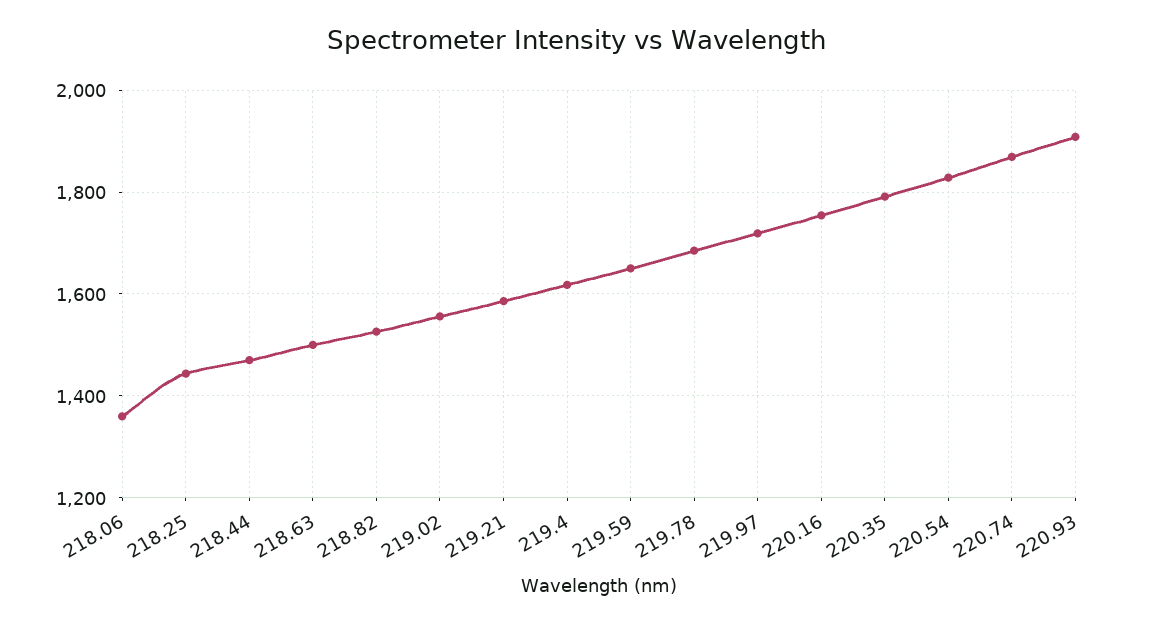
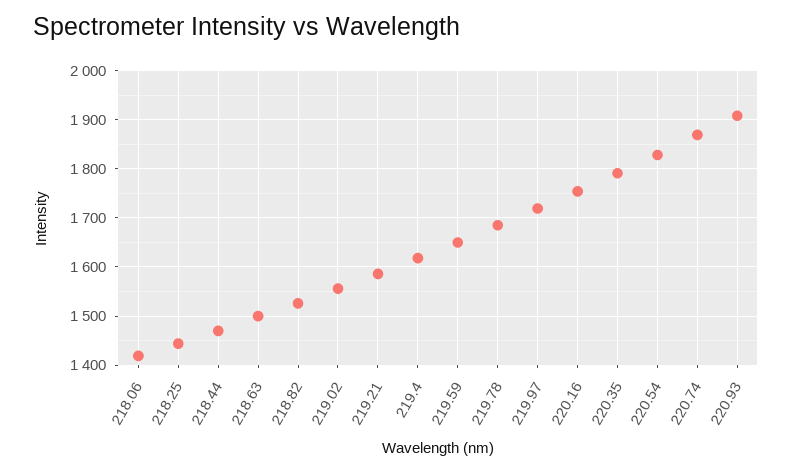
  {
-   "218.06": 1360,
+   "218.06": 1420,
    "218.25": 1440,
    "218.44": 1480,
    "218.63": 1500,
    "218.82": 1520,
    "219.02": 1560,
    "219.21": 1580,
    "219.4": 1620,
    "219.59": 1660,
    "219.78": 1680,
    "219.97": 1720,
    "220.16": 1760,
    "220.35": 1800,
    "220.54": 1820,
    "220.74": 1860,
    "220.93": 1900
  }

